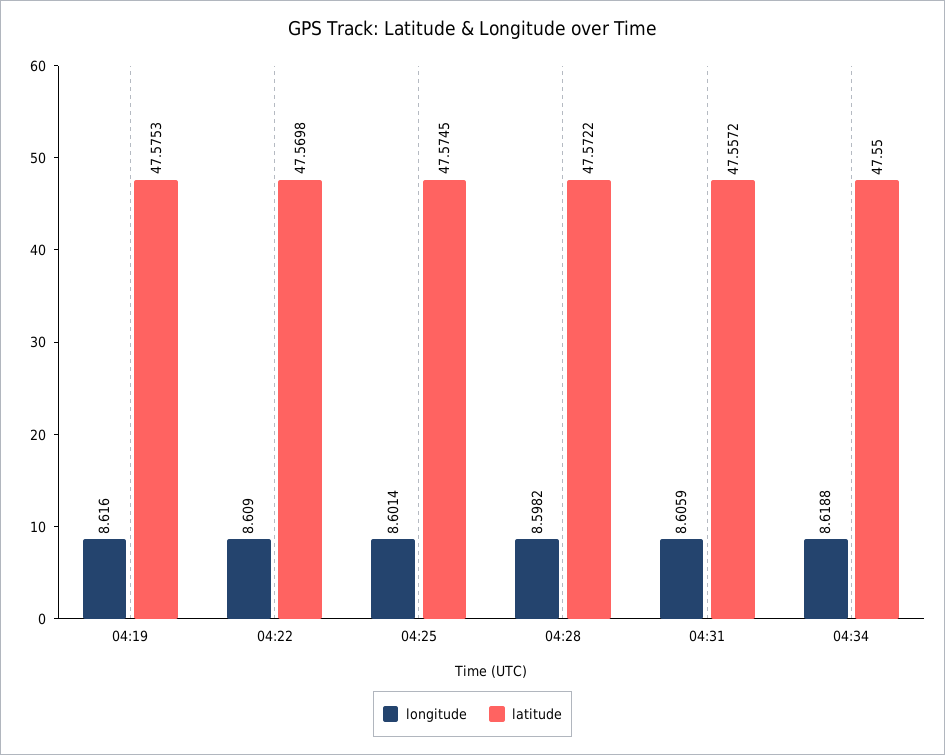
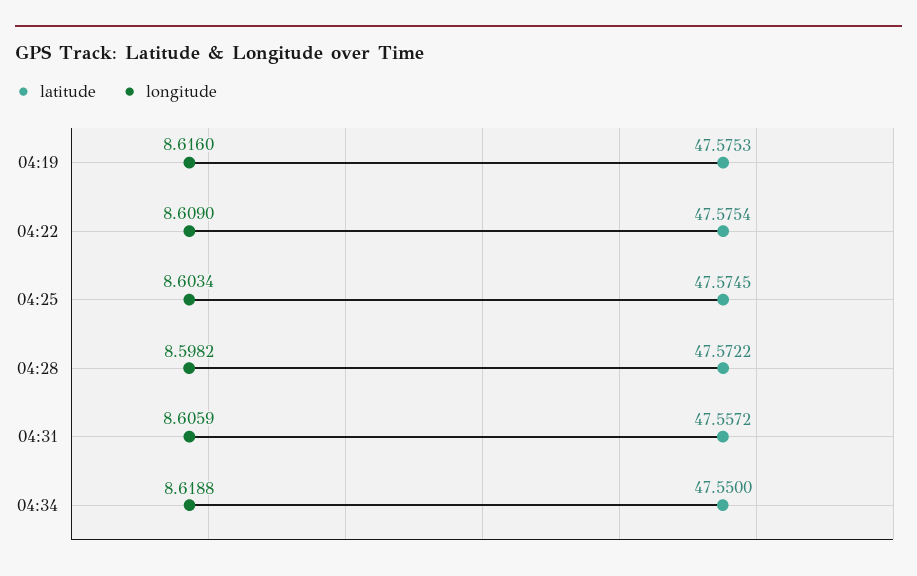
  {
    "longitude": {
      "04:19": 8.616,
      "04:22": 8.609,
-     "04:25": 8.6014,
+     "04:25": 8.6034,
      "04:28": 8.5982,
      "04:31": 8.6059,
      "04:34": 8.6188
    },
    "latitude": {
      "04:19": 47.5753,
-     "04:22": 47.5698,
+     "04:22": 47.5754,
      "04:25": 47.5745,
      "04:28": 47.5722,
      "04:31": 47.5572,
      "04:34": 47.55
    }
  }

